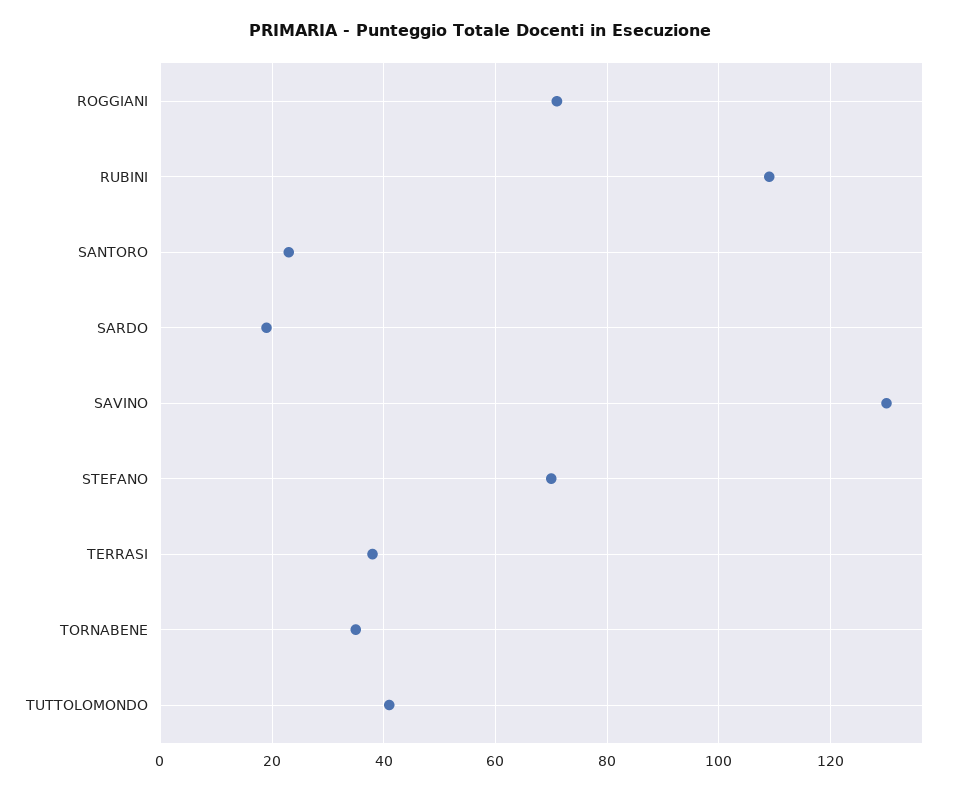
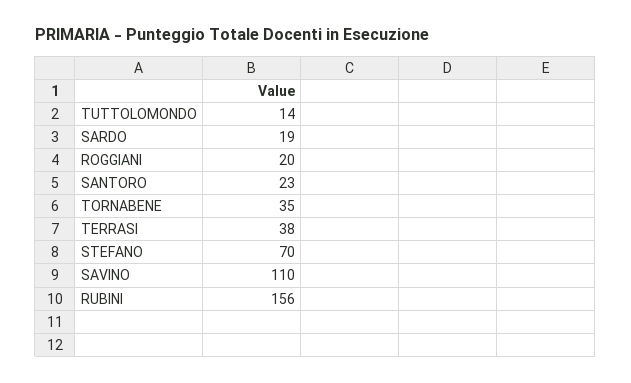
  {
-   "ROGGIANI": 70,
+   "ROGGIANI": 20,
-   "RUBINI": 110,
+   "RUBINI": 156,
    "SANTORO": 23,
    "SARDO": 19,
-   "SAVINO": 130,
+   "SAVINO": 110,
    "STEFANO": 70,
    "TERRASI": 38,
    "TORNABENE": 35,
-   "TUTTOLOMONDO": 40
+   "TUTTOLOMONDO": 14
  }

